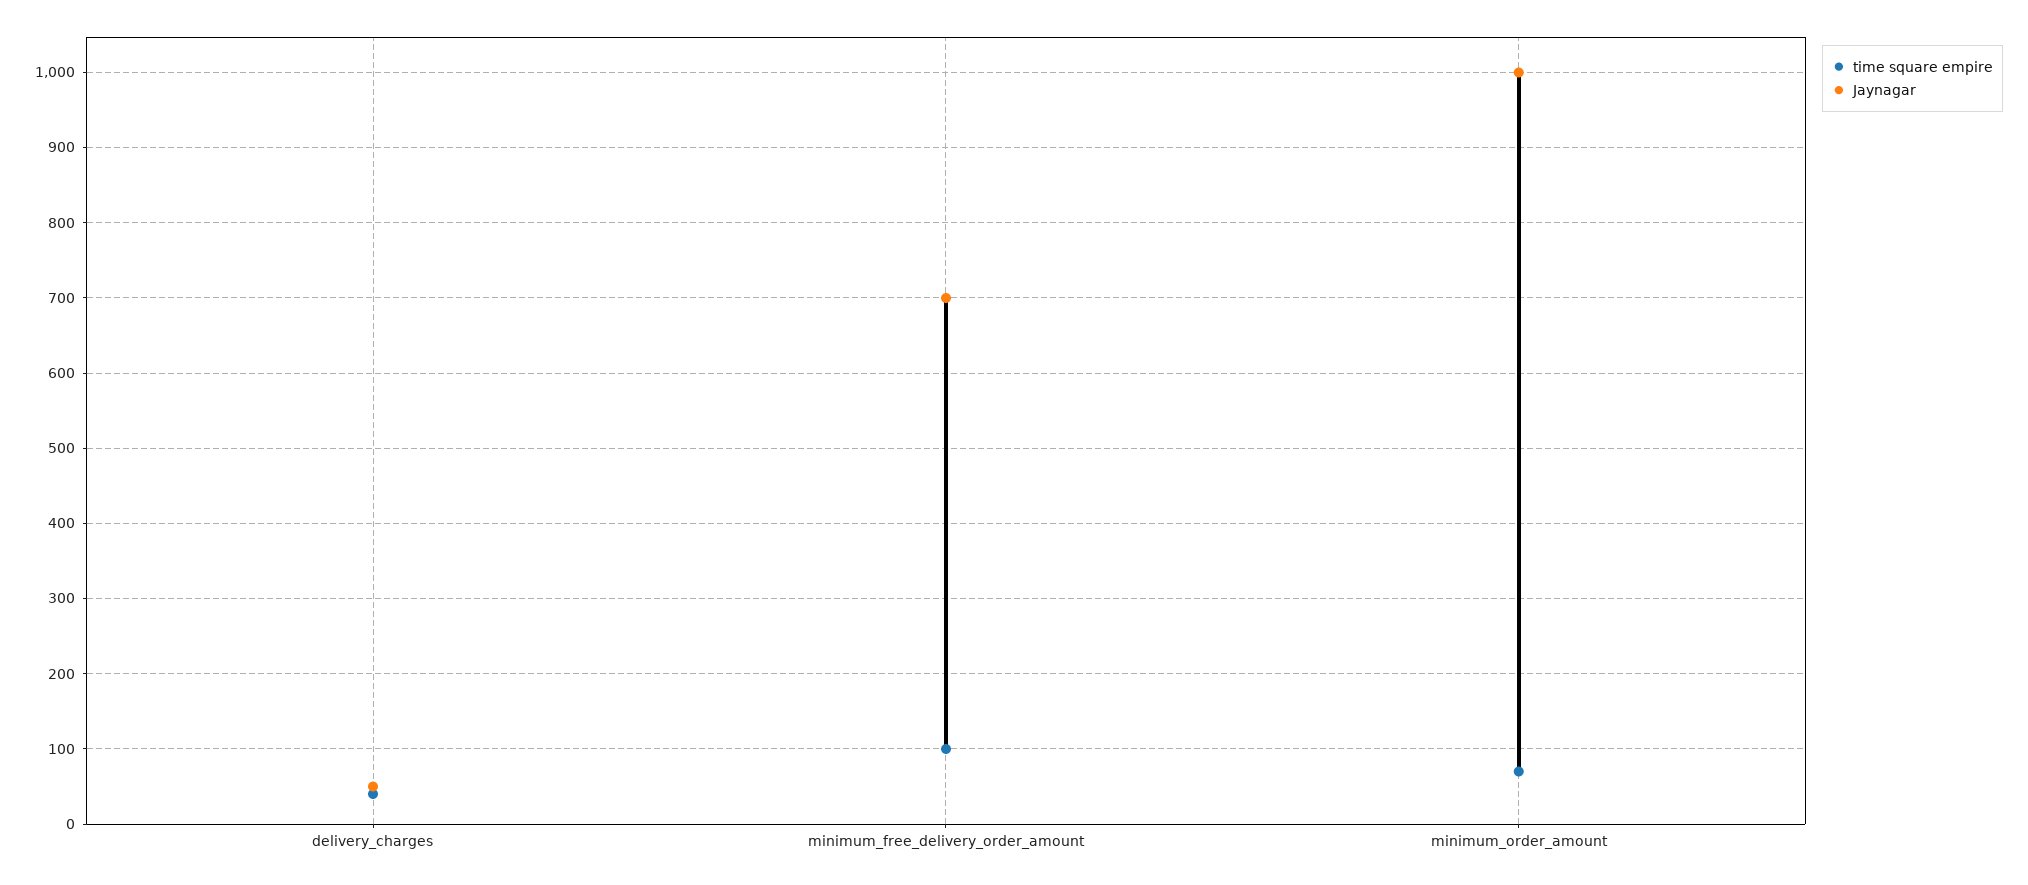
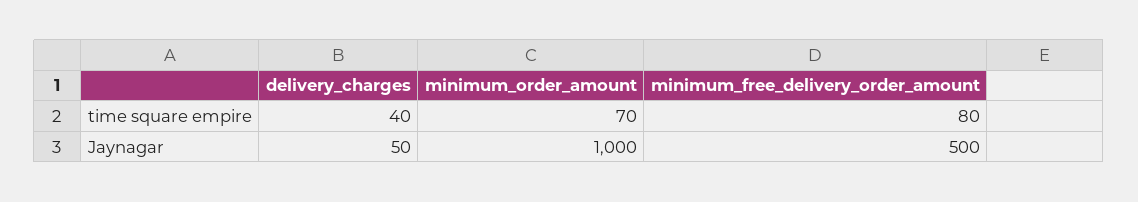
  {
    "time square empire": {
      "delivery_charges": 40,
-     "minimum_free_delivery_order_amount": 100,
+     "minimum_free_delivery_order_amount": 80,
      "minimum_order_amount": 70
    },
    "Jaynagar": {
      "delivery_charges": 50,
-     "minimum_free_delivery_order_amount": 700,
+     "minimum_free_delivery_order_amount": 500,
      "minimum_order_amount": 1000
    }
  }

